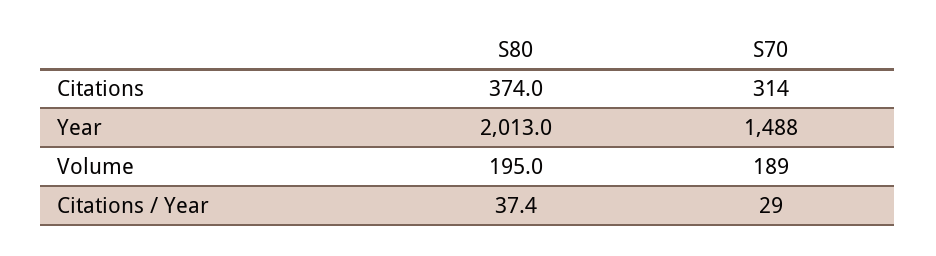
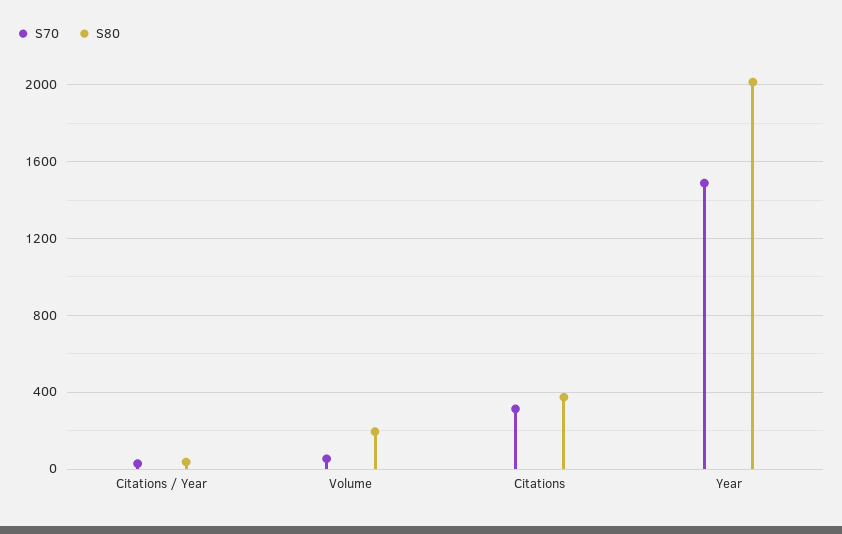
  {
    "S80": {
      "Citations": 374,
      "Year": 2013,
      "Volume": 195,
      "Citations / Year": 37.4
    },
    "S70": {
      "Citations": 314,
      "Year": 1488,
-     "Volume": 189,
+     "Volume": 50,
      "Citations / Year": 29
    }
  }

